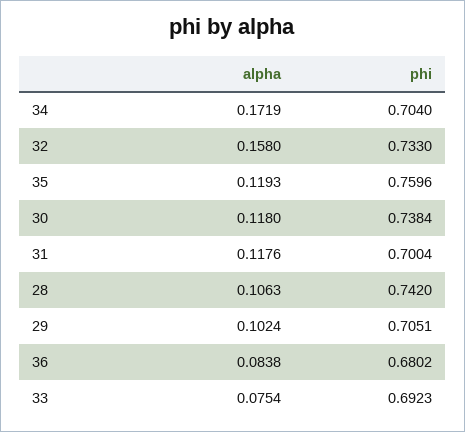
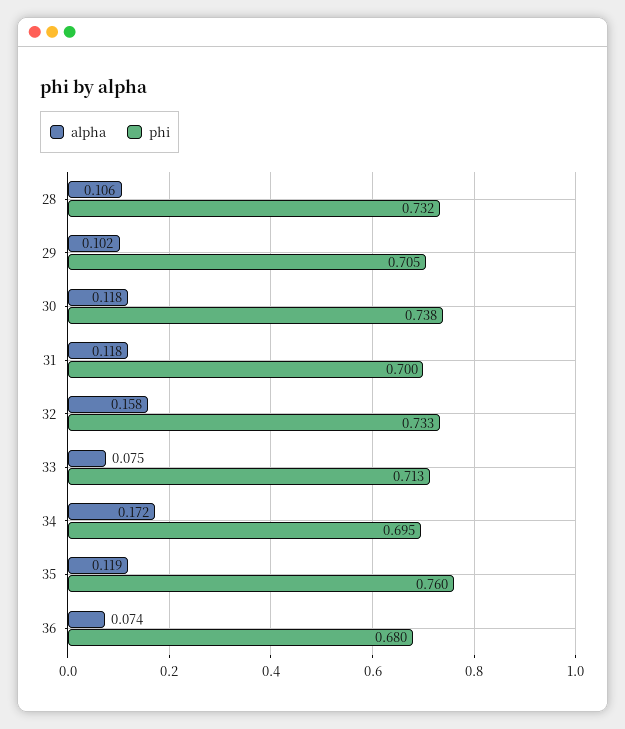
  {
    "alpha": {
      "34": 0.1719,
      "32": 0.158,
      "35": 0.1193,
      "30": 0.118,
      "31": 0.1176,
      "28": 0.1063,
      "29": 0.1024,
-     "36": 0.0838,
+     "36": 0.074,
      "33": 0.0754
    },
    "phi": {
-     "34": 0.704,
+     "34": 0.695,
      "32": 0.733,
      "35": 0.7596,
      "30": 0.7384,
      "31": 0.7004,
-     "28": 0.742,
+     "28": 0.732,
      "29": 0.7051,
      "36": 0.6802,
-     "33": 0.6923
+     "33": 0.713
    }
  }

